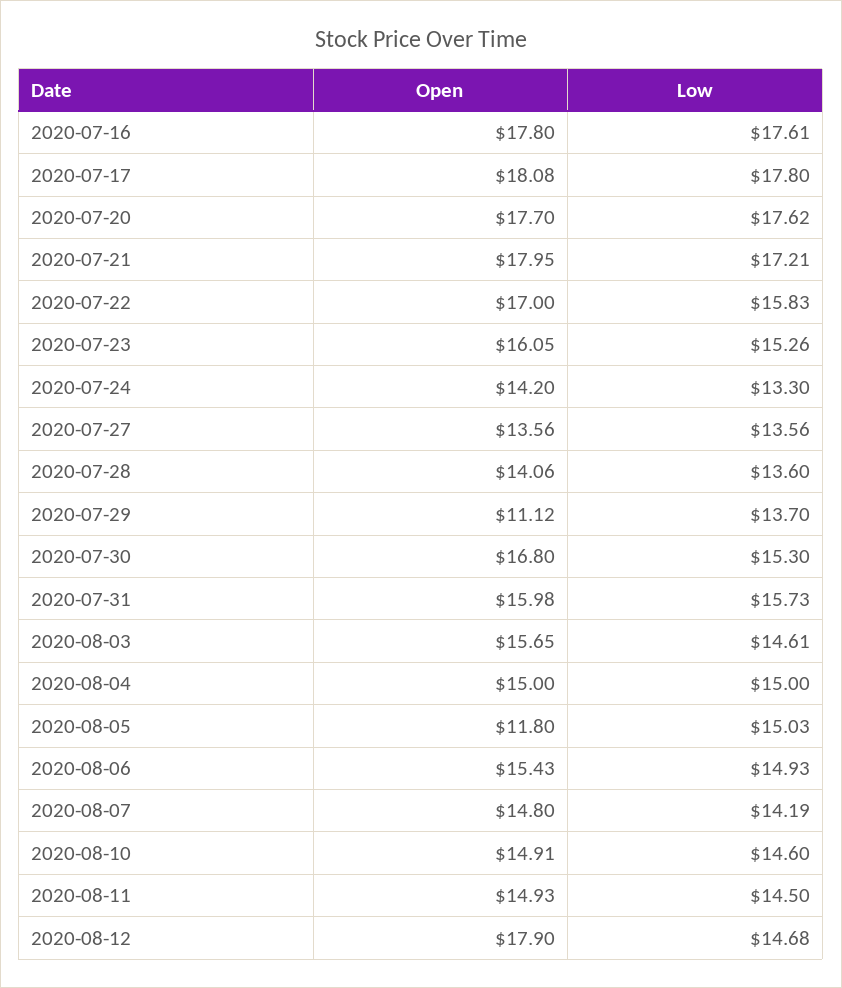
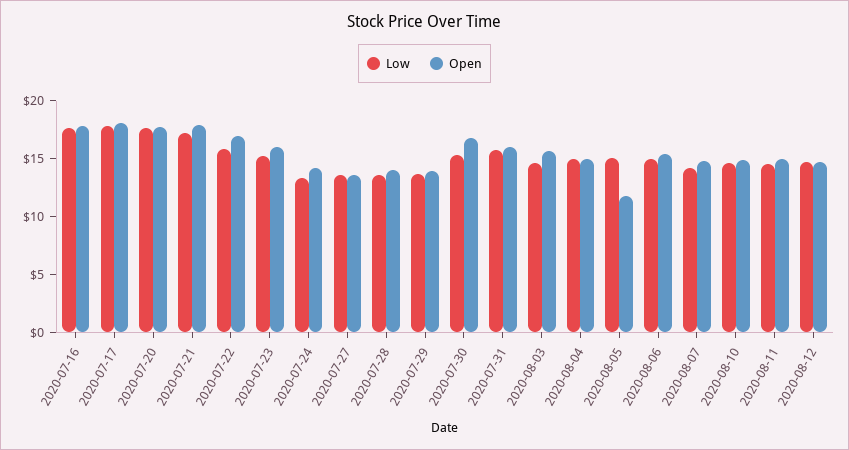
  {
    "Open": {
      "2020-07-16": 17.8,
      "2020-07-17": 18.08,
      "2020-07-20": 17.7,
      "2020-07-21": 17.95,
      "2020-07-22": 17,
      "2020-07-23": 16.05,
      "2020-07-24": 14.2,
      "2020-07-27": 13.56,
      "2020-07-28": 14.06,
-     "2020-07-29": 11.12,
+     "2020-07-29": 14,
      "2020-07-30": 16.8,
      "2020-07-31": 15.98,
      "2020-08-03": 15.65,
      "2020-08-04": 15,
      "2020-08-05": 11.8,
      "2020-08-06": 15.43,
      "2020-08-07": 14.8,
      "2020-08-10": 14.91,
      "2020-08-11": 14.93,
-     "2020-08-12": 17.9
+     "2020-08-12": 15
    },
    "Low": {
      "2020-07-16": 17.61,
      "2020-07-17": 17.8,
      "2020-07-20": 17.62,
      "2020-07-21": 17.21,
      "2020-07-22": 15.83,
      "2020-07-23": 15.26,
      "2020-07-24": 13.3,
      "2020-07-27": 13.56,
      "2020-07-28": 13.6,
      "2020-07-29": 13.7,
      "2020-07-30": 15.3,
      "2020-07-31": 15.73,
      "2020-08-03": 14.61,
      "2020-08-04": 15,
      "2020-08-05": 15.03,
      "2020-08-06": 14.93,
      "2020-08-07": 14.19,
      "2020-08-10": 14.6,
      "2020-08-11": 14.5,
      "2020-08-12": 14.68
    }
  }

